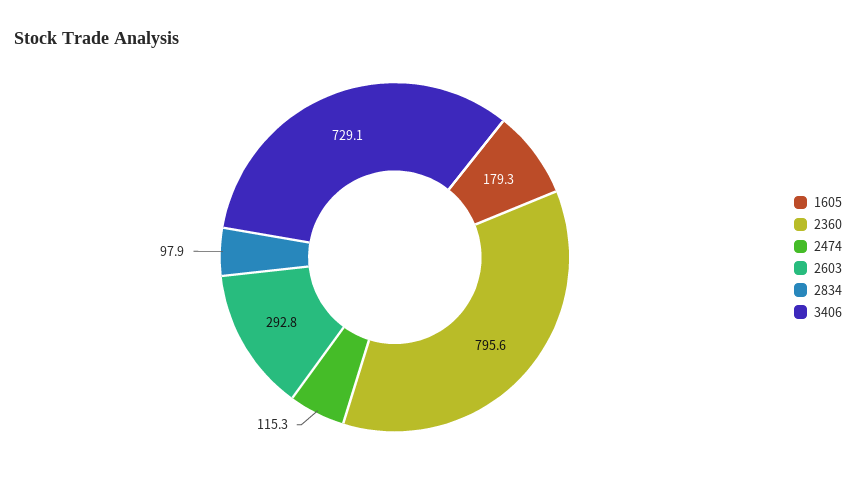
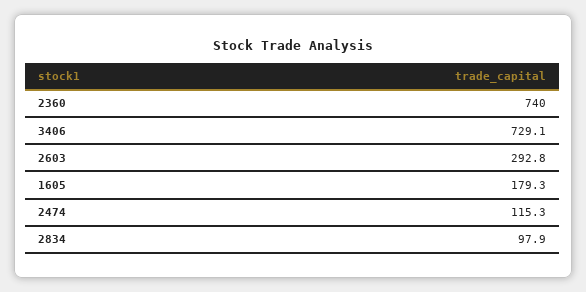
  {
    "1605": 179.3,
-   "2360": 795.6,
+   "2360": 740,
    "2474": 115.3,
    "2603": 292.8,
    "2834": 97.9,
    "3406": 729.1
  }

